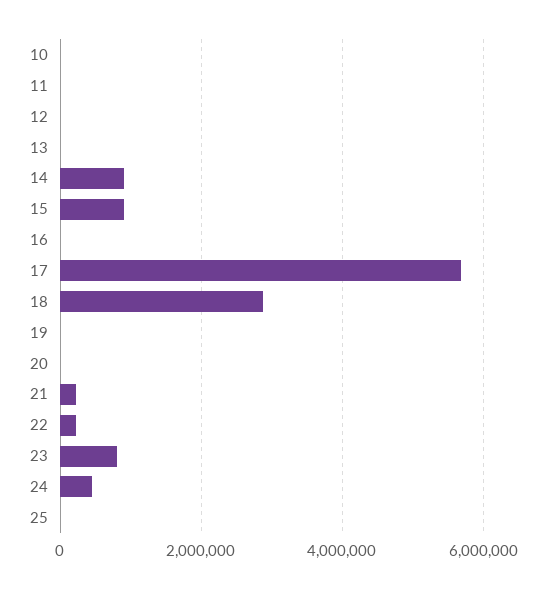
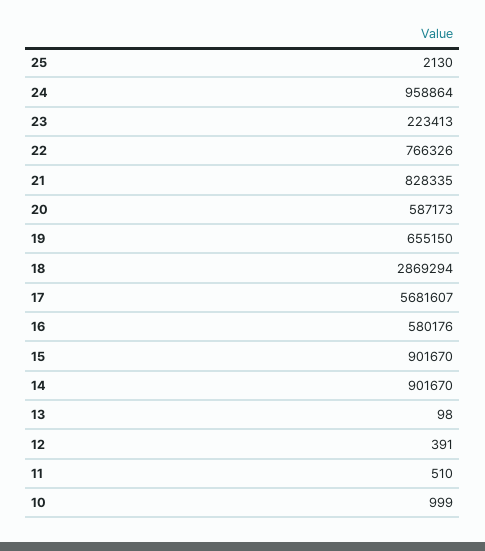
  {
    "10": 999,
    "11": 510,
    "12": 391,
    "13": 98,
    "14": 901670,
    "15": 901670,
-   "16": 0,
+   "16": 580176,
    "17": 5681607,
    "18": 2869294,
-   "19": 0,
+   "19": 655150,
-   "20": 0,
+   "20": 587173,
-   "21": 200000,
+   "21": 828335,
-   "22": 200000,
+   "22": 766326,
-   "23": 800000,
+   "23": 223413,
-   "24": 400000,
+   "24": 958864,
    "25": 2130
  }

